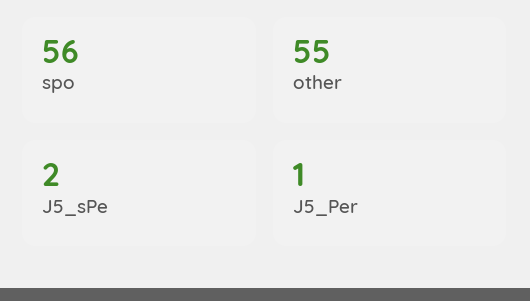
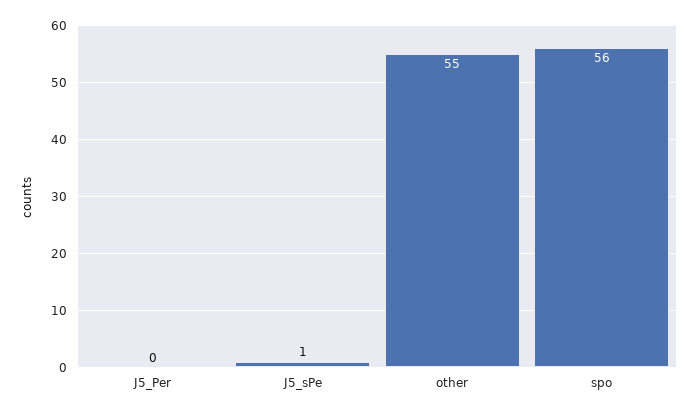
  {
    "spo": 56,
    "other": 55,
-   "J5_sPe": 2,
+   "J5_sPe": 1,
-   "J5_Per": 1
+   "J5_Per": 0
  }

